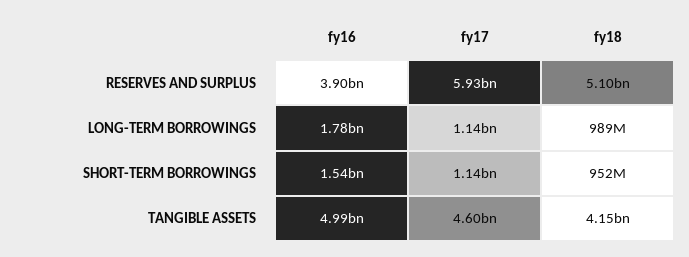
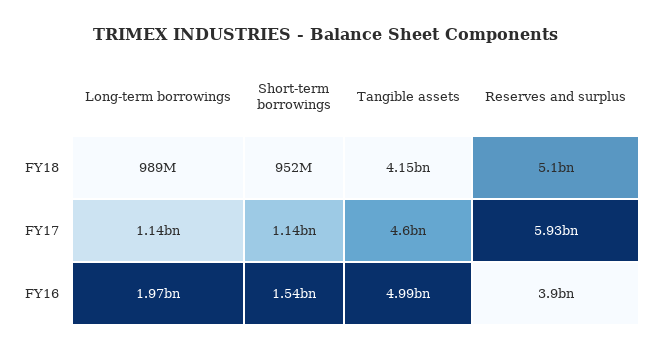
  {
    "fy16": {
      "RESERVES AND SURPLUS": 3900000000,
-     "LONG-TERM BORROWINGS": 1780000000,
+     "LONG-TERM BORROWINGS": 1970000000,
      "SHORT-TERM BORROWINGS": 1540000000,
      "TANGIBLE ASSETS": 4990000000
    },
    "fy17": {
      "RESERVES AND SURPLUS": 5930000000,
      "LONG-TERM BORROWINGS": 1140000000,
      "SHORT-TERM BORROWINGS": 1140000000,
      "TANGIBLE ASSETS": 4600000000
    },
    "fy18": {
      "RESERVES AND SURPLUS": 5100000000,
      "LONG-TERM BORROWINGS": 989000000,
      "SHORT-TERM BORROWINGS": 952000000,
      "TANGIBLE ASSETS": 4150000000
    }
  }

